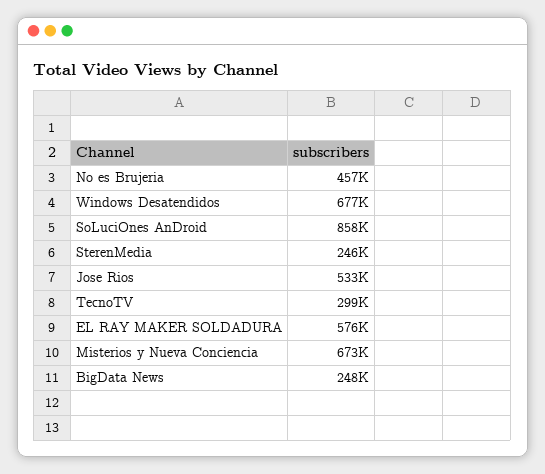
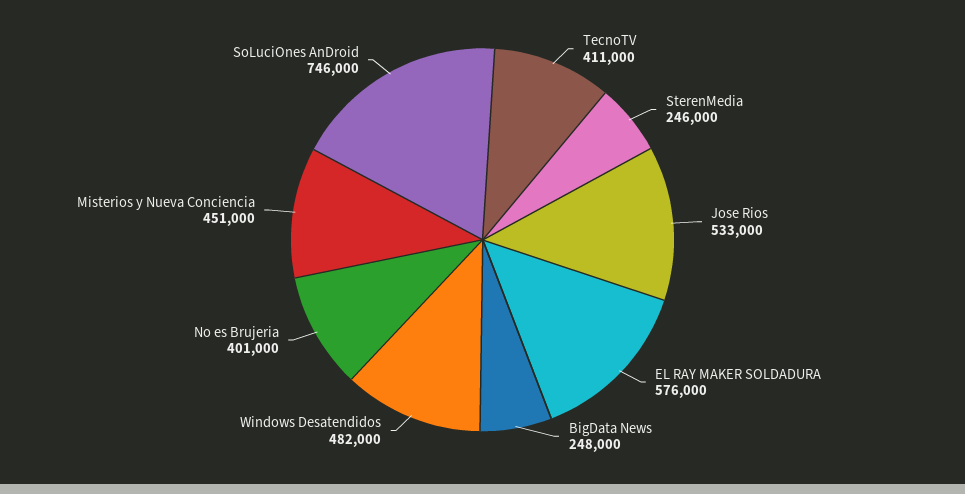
  {
-   "No es Brujeria": 457000,
+   "No es Brujeria": 401000,
-   "Windows Desatendidos": 677000,
+   "Windows Desatendidos": 482000,
-   "SoLuciOnes AnDroid": 858000,
+   "SoLuciOnes AnDroid": 746000,
    "SterenMedia": 246000,
    "Jose Rios": 533000,
-   "TecnoTV": 299000,
+   "TecnoTV": 411000,
    "EL RAY MAKER SOLDADURA": 576000,
-   "Misterios y Nueva Conciencia": 673000,
+   "Misterios y Nueva Conciencia": 451000,
    "BigData News": 248000
  }

